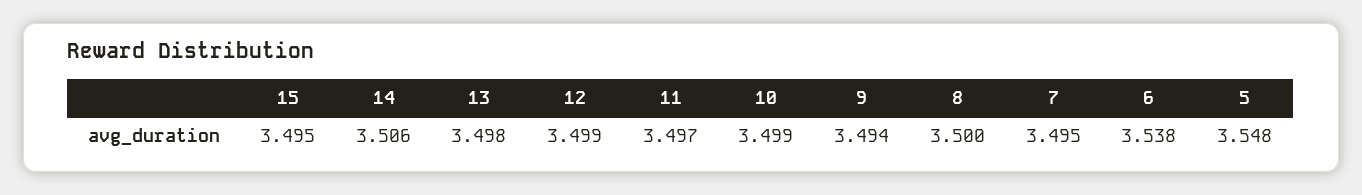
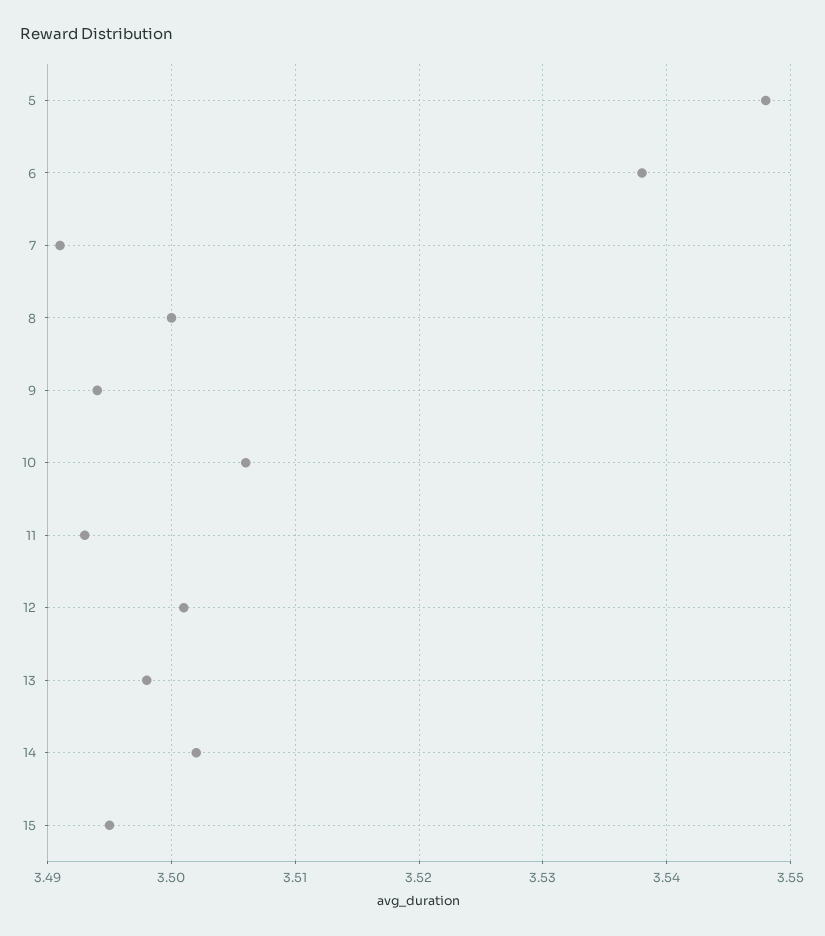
  {
    "15": 3.495,
-   "14": 3.506,
+   "14": 3.502,
    "13": 3.498,
-   "12": 3.499,
+   "12": 3.501,
-   "11": 3.497,
+   "11": 3.493,
-   "10": 3.499,
+   "10": 3.506,
    "9": 3.494,
    "8": 3.5,
-   "7": 3.495,
+   "7": 3.491,
    "6": 3.538,
    "5": 3.548
  }

